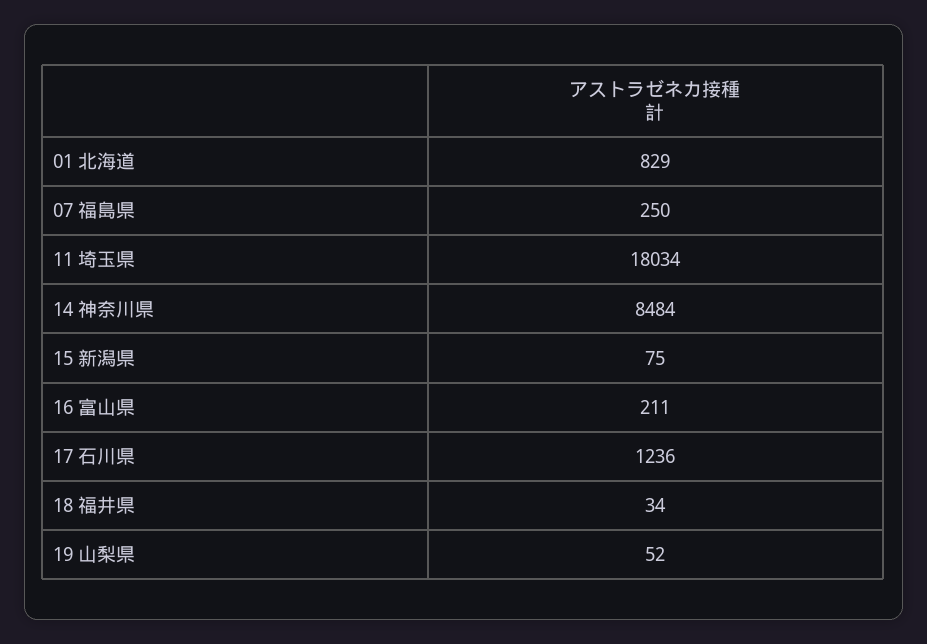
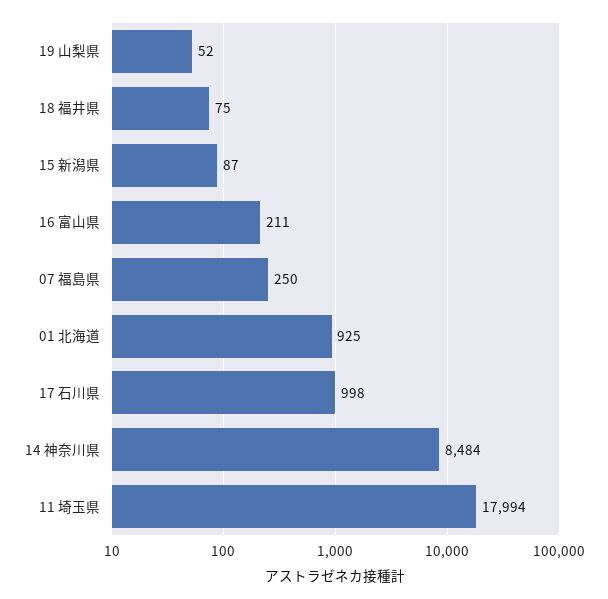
  {
-   "01 北海道": 829,
+   "01 北海道": 925,
    "07 福島県": 250,
-   "11 埼玉県": 18034,
+   "11 埼玉県": 17994,
    "14 神奈川県": 8484,
-   "15 新潟県": 75,
+   "15 新潟県": 87,
    "16 富山県": 211,
-   "17 石川県": 1236,
+   "17 石川県": 998,
-   "18 福井県": 34,
+   "18 福井県": 75,
    "19 山梨県": 52
  }

